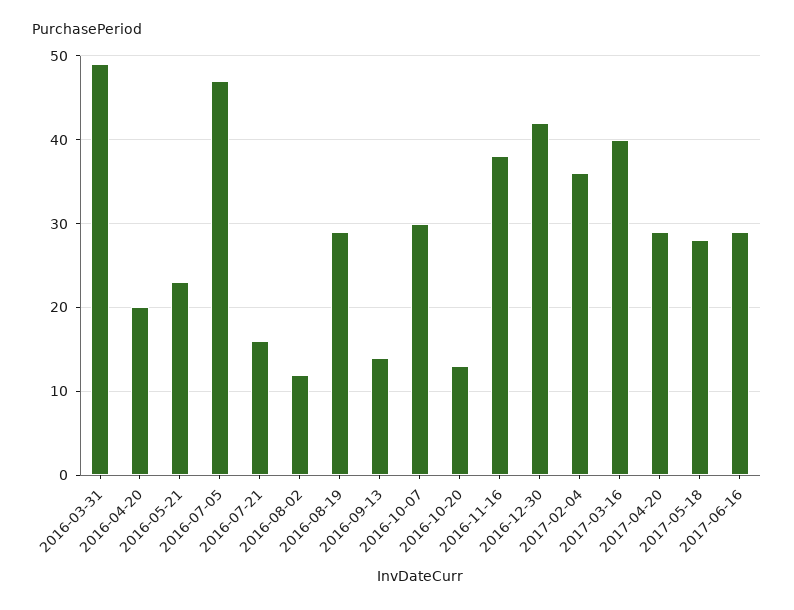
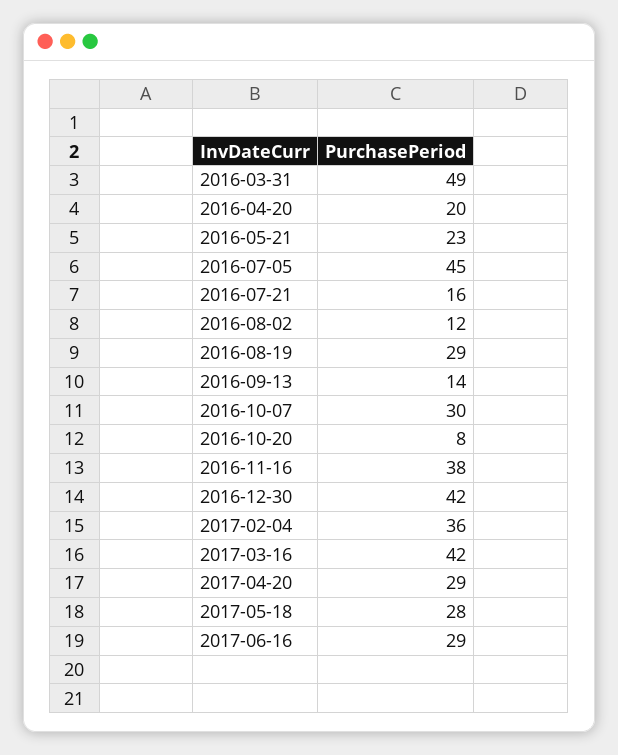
  {
    "2016-03-31": 49,
    "2016-04-20": 20,
    "2016-05-21": 23,
-   "2016-07-05": 47,
+   "2016-07-05": 45,
    "2016-07-21": 16,
    "2016-08-02": 12,
    "2016-08-19": 29,
    "2016-09-13": 14,
    "2016-10-07": 30,
-   "2016-10-20": 13,
+   "2016-10-20": 8,
    "2016-11-16": 38,
    "2016-12-30": 42,
    "2017-02-04": 36,
-   "2017-03-16": 40,
+   "2017-03-16": 42,
    "2017-04-20": 29,
    "2017-05-18": 28,
    "2017-06-16": 29
  }

